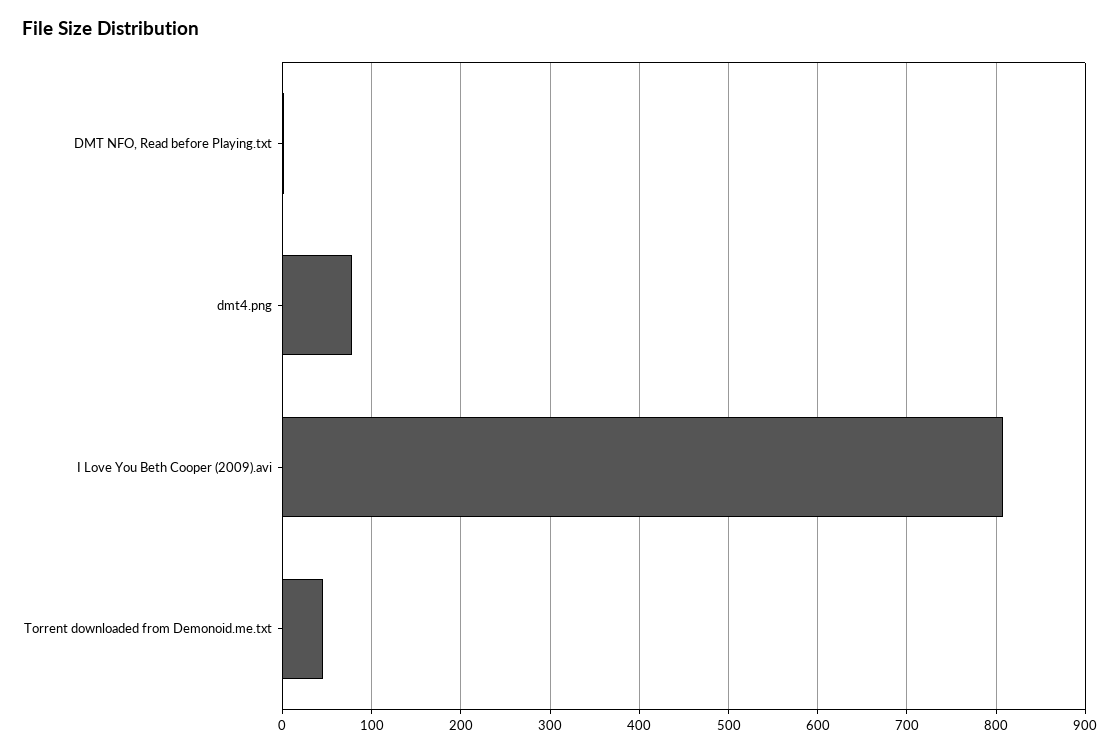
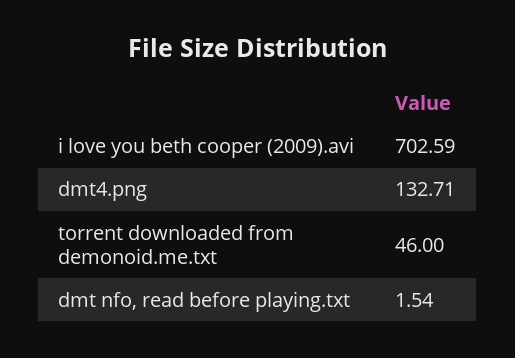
  {
    "DMT NFO, Read before Playing.txt": 1.54,
-   "dmt4.png": 80,
+   "dmt4.png": 132.71,
-   "I Love You Beth Cooper (2009).avi": 810,
+   "I Love You Beth Cooper (2009).avi": 702.59,
    "Torrent downloaded from Demonoid.me.txt": 46
  }

